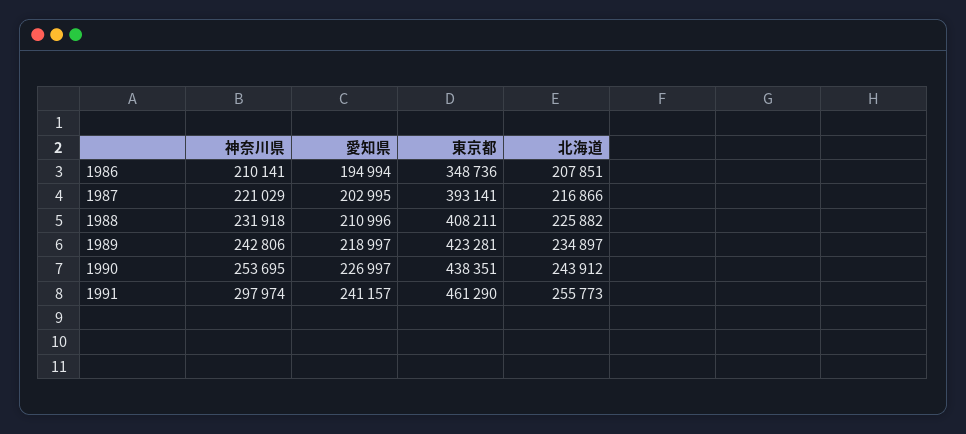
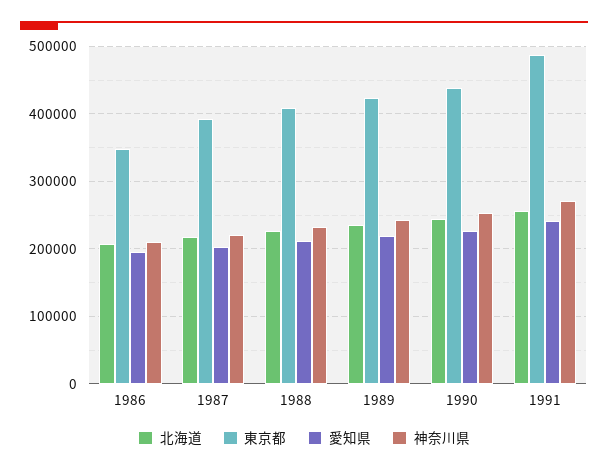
  {
    "神奈川県": {
      "1986": 210141,
      "1987": 221029,
      "1988": 231918,
      "1989": 242806,
      "1990": 253695,
-     "1991": 297974
+     "1991": 270000
    },
    "愛知県": {
      "1986": 194994,
      "1987": 202995,
      "1988": 210996,
      "1989": 218997,
      "1990": 226997,
      "1991": 241157
    },
    "東京都": {
      "1986": 348736,
      "1987": 393141,
      "1988": 408211,
      "1989": 423281,
      "1990": 438351,
-     "1991": 461290
+     "1991": 490000
    },
    "北海道": {
      "1986": 207851,
      "1987": 216866,
      "1988": 225882,
      "1989": 234897,
      "1990": 243912,
      "1991": 255773
    }
  }

